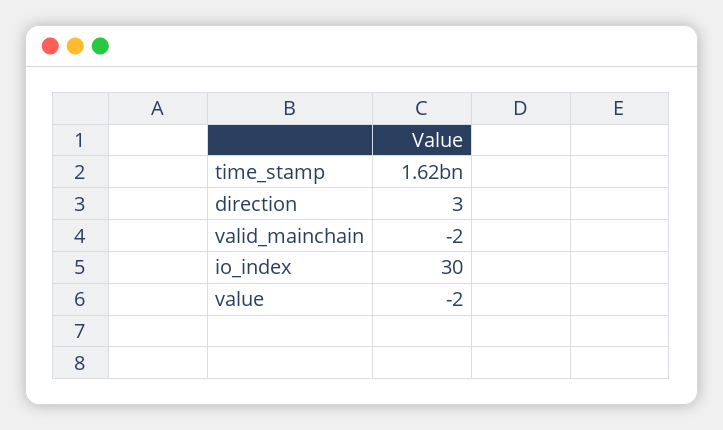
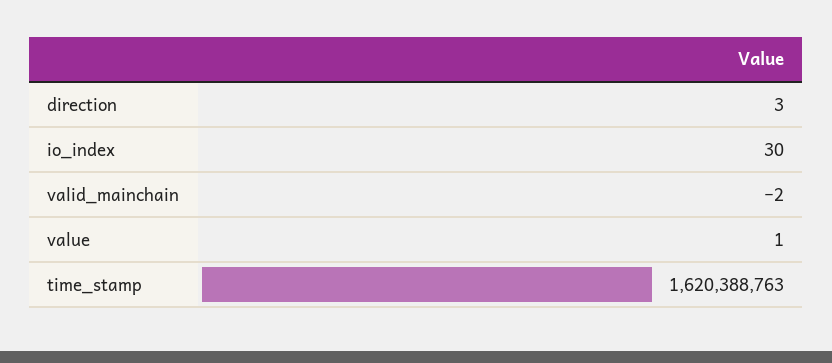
  {
    "time_stamp": 1620388763,
    "direction": 3,
    "valid_mainchain": -2,
    "io_index": 30,
-   "value": -2
+   "value": 1
  }

